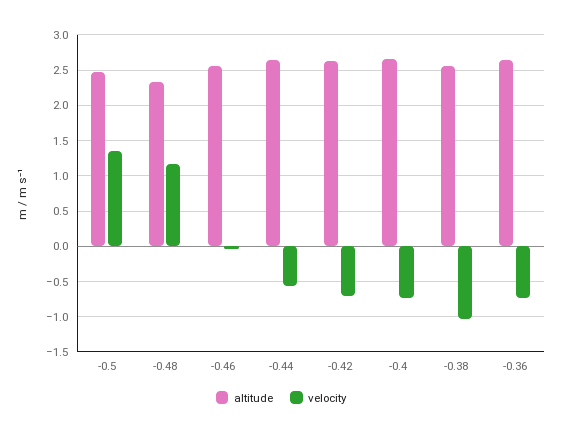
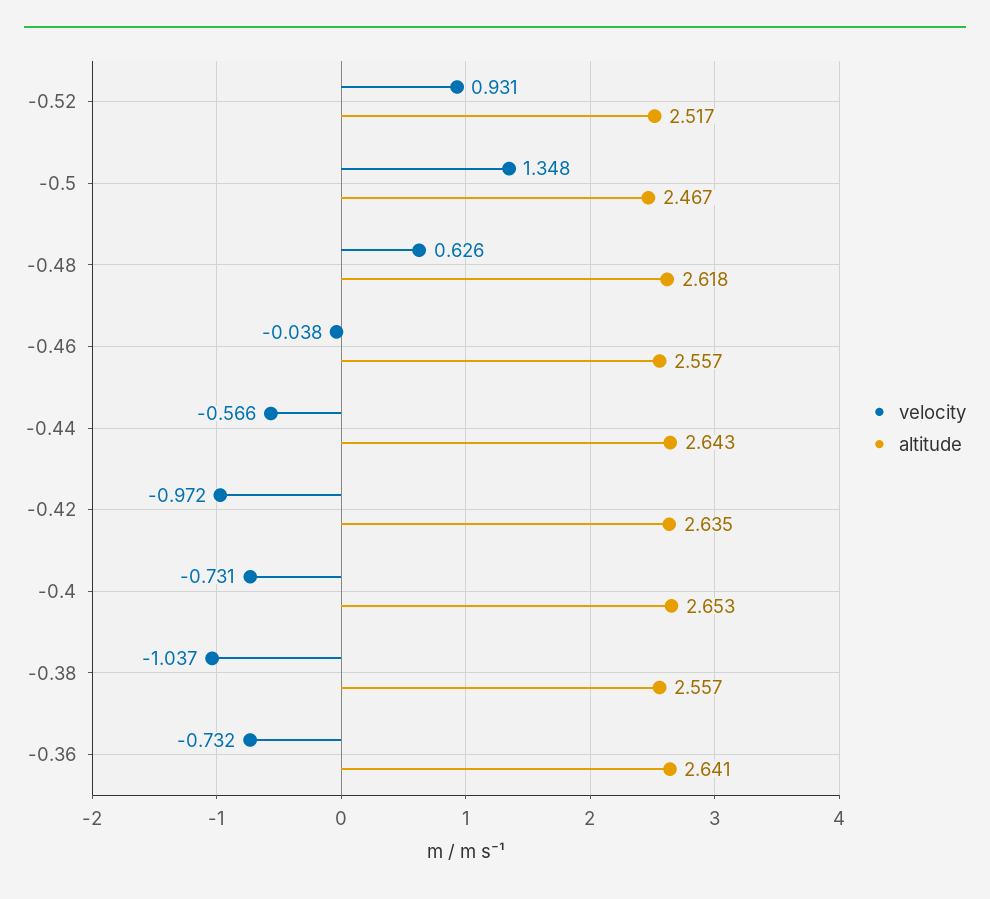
  {
    "altitude": {
      "-0.5": 2.467,
-     "-0.48": 2.3,
+     "-0.48": 2.618,
      "-0.46": 2.557,
      "-0.44": 2.643,
      "-0.42": 2.635,
      "-0.4": 2.653,
      "-0.38": 2.557,
-     "-0.36": 2.641
+     "-0.36": 2.641,
+     "-0.52": 2.517
    },
    "velocity": {
      "-0.5": 1.348,
-     "-0.48": 1.2,
+     "-0.48": 0.626,
      "-0.46": -0.038,
      "-0.44": -0.566,
-     "-0.42": -0.7,
+     "-0.42": -0.972,
      "-0.4": -0.731,
      "-0.38": -1.037,
-     "-0.36": -0.732
+     "-0.36": -0.732,
+     "-0.52": 0.931
    }
  }

